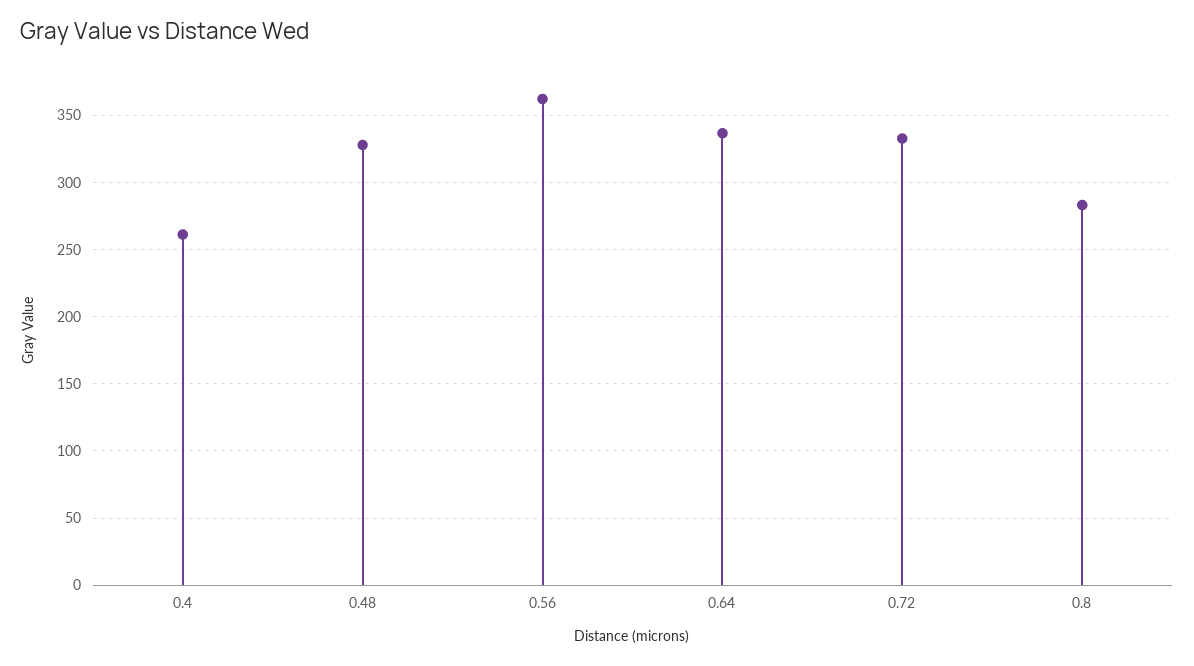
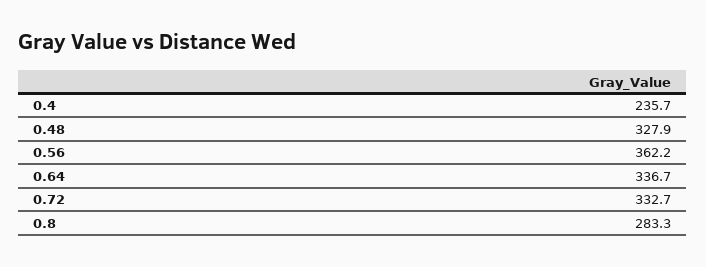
  {
-   "0.4": 260,
+   "0.4": 235.7,
    "0.48": 327.9,
    "0.56": 362.2,
    "0.64": 336.7,
    "0.72": 332.7,
    "0.8": 283.3
  }

